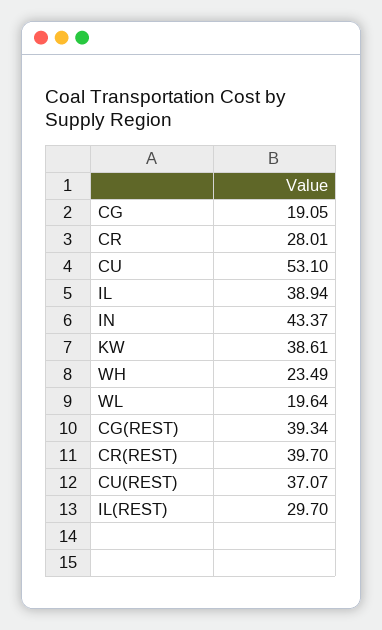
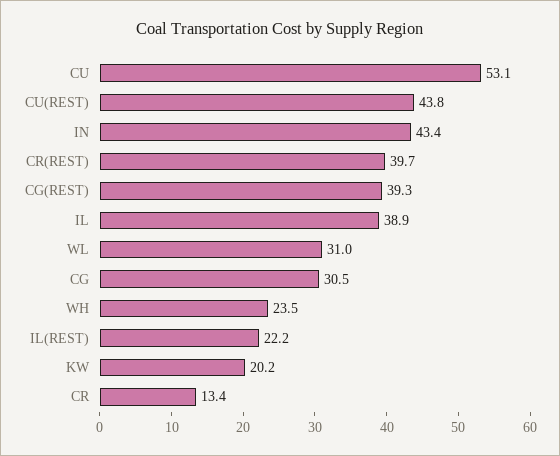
  {
-   "CG": 19.05,
+   "CG": 30.5,
-   "CR": 28.01,
+   "CR": 13.4,
    "CU": 53.1,
    "IL": 38.94,
    "IN": 43.37,
-   "KW": 38.61,
+   "KW": 20.2,
    "WH": 23.49,
-   "WL": 19.64,
+   "WL": 31,
    "CG(REST)": 39.34,
    "CR(REST)": 39.7,
-   "CU(REST)": 37.07,
+   "CU(REST)": 43.8,
-   "IL(REST)": 29.7
+   "IL(REST)": 22.2
  }

